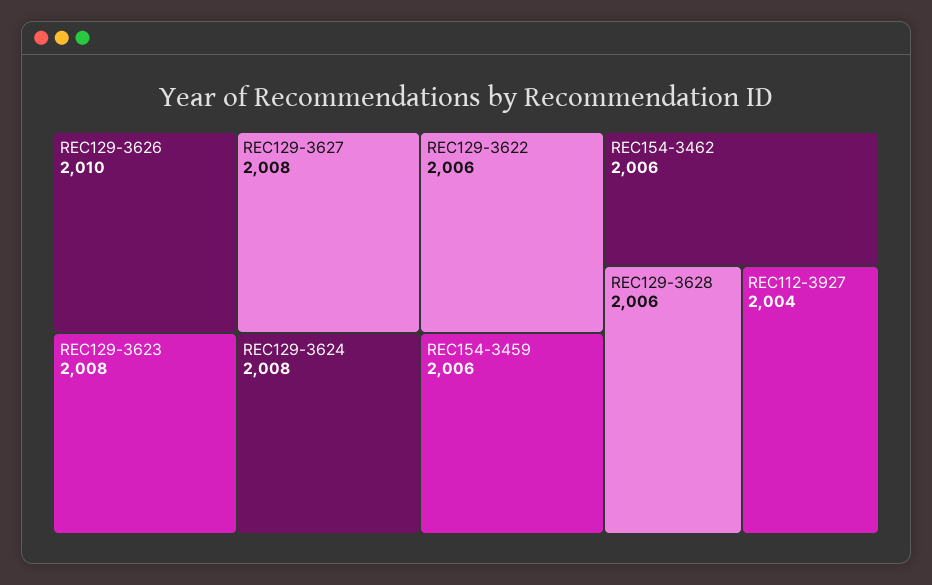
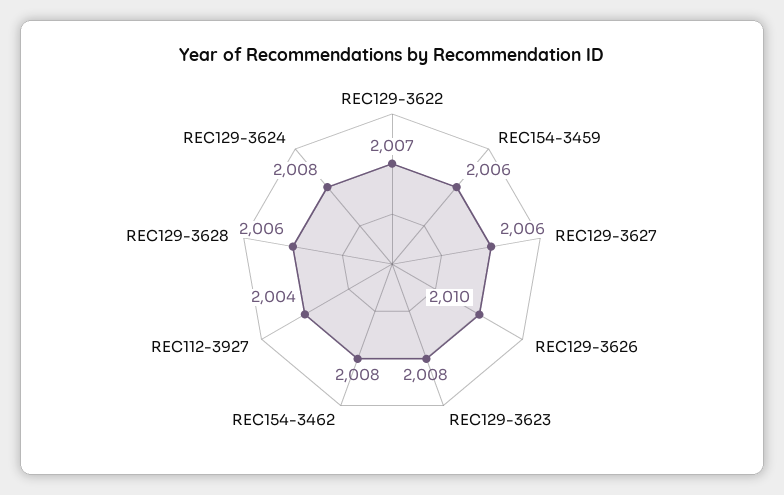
  {
    "REC129-3626": 2010,
-   "REC129-3627": 2008,
+   "REC129-3627": 2006,
    "REC129-3623": 2008,
    "REC129-3624": 2008,
-   "REC129-3622": 2006,
+   "REC129-3622": 2007,
    "REC154-3459": 2006,
-   "REC154-3462": 2006,
+   "REC154-3462": 2008,
    "REC129-3628": 2006,
    "REC112-3927": 2004
  }

